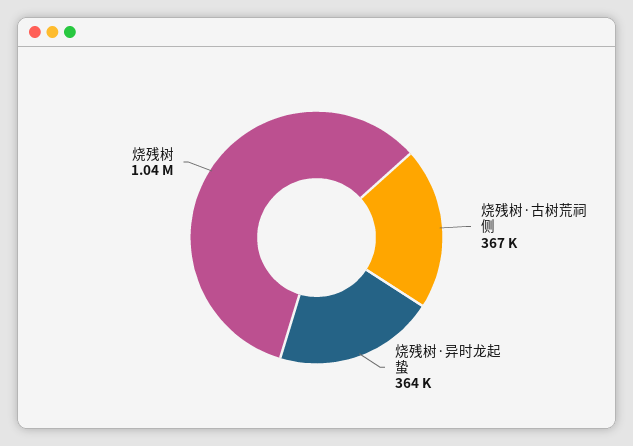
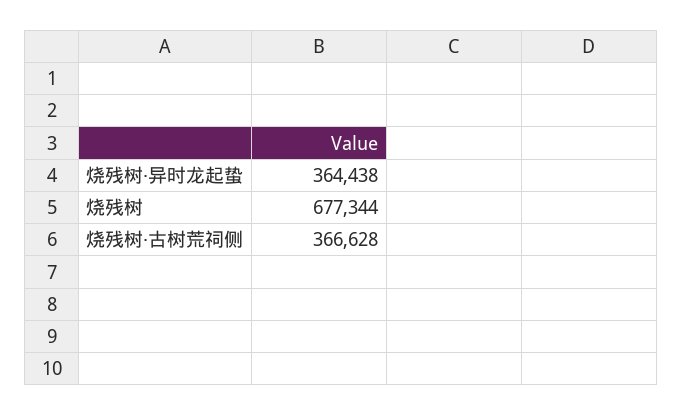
  {
    "烧残树·古树荒祠侧": 366628,
    "烧残树·异时龙起蛰": 364438,
-   "烧残树": 1040000
+   "烧残树": 677344
  }

